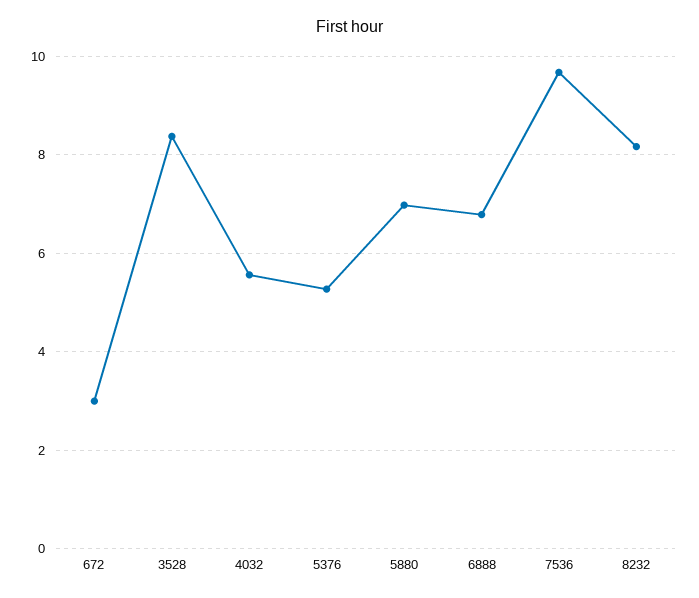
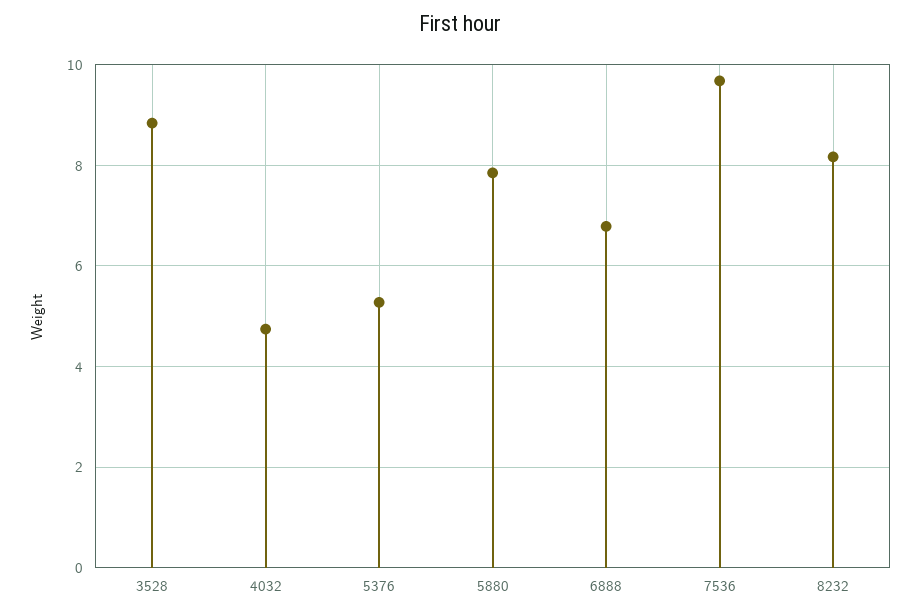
  {
-   "672": 3,
-   "3528": 8.4,
+   "3528": 8.8,
-   "4032": 5.6,
+   "4032": 4.8,
    "5376": 5.2,
-   "5880": 7,
+   "5880": 7.8,
    "6888": 6.8,
    "7536": 9.6,
    "8232": 8.2
  }

